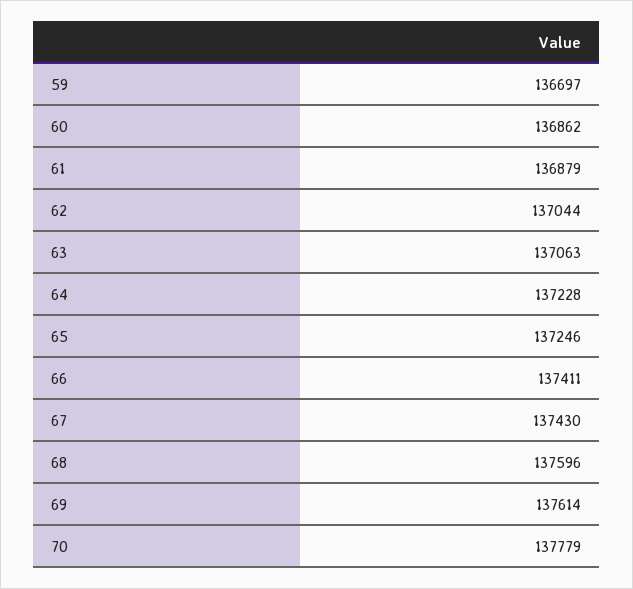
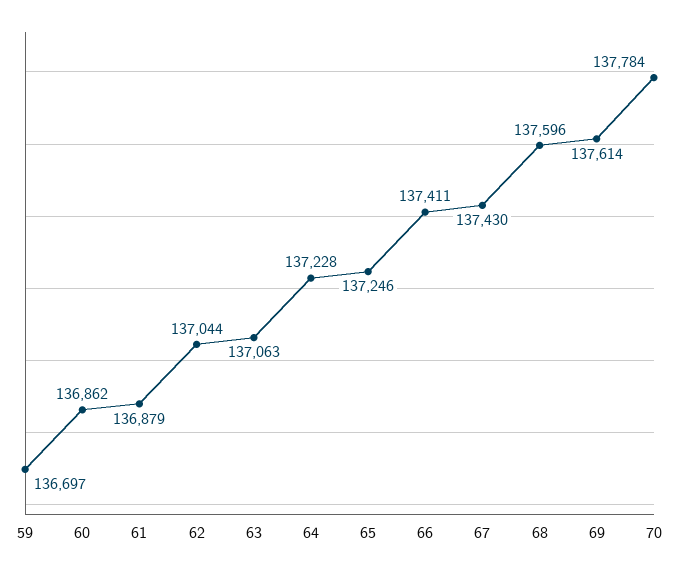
  {
    "59": 136697,
    "60": 136862,
    "61": 136879,
    "62": 137044,
    "63": 137063,
    "64": 137228,
    "65": 137246,
    "66": 137411,
    "67": 137430,
    "68": 137596,
    "69": 137614,
-   "70": 137779
+   "70": 137784
  }

